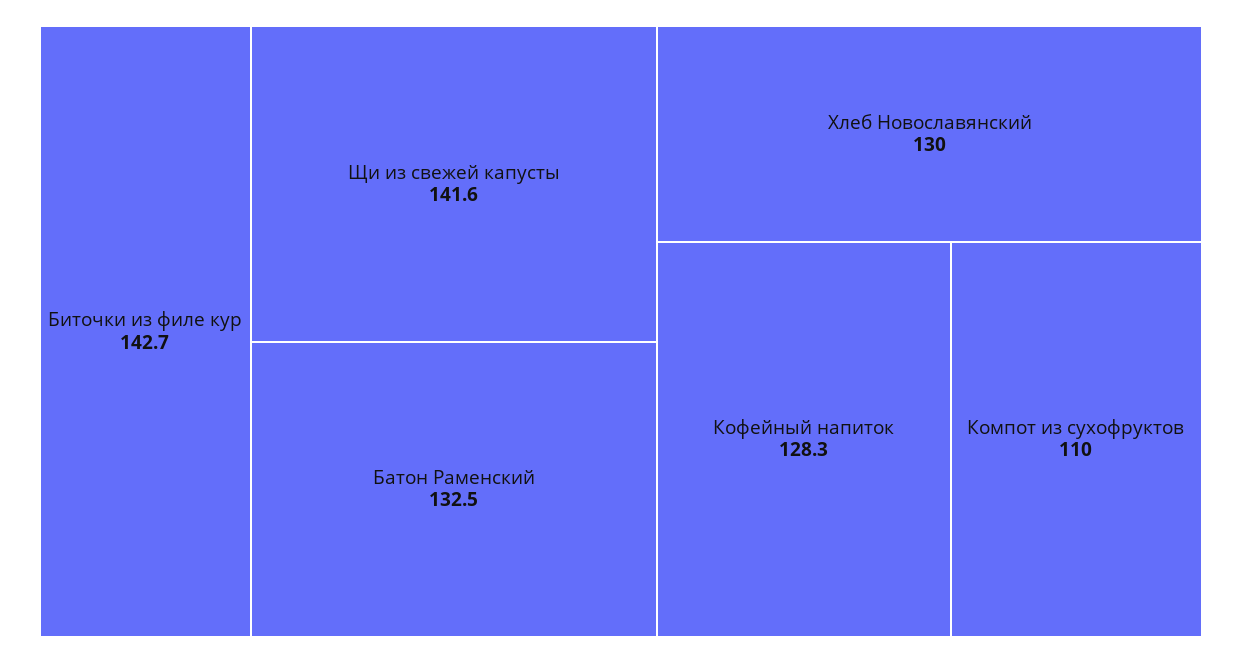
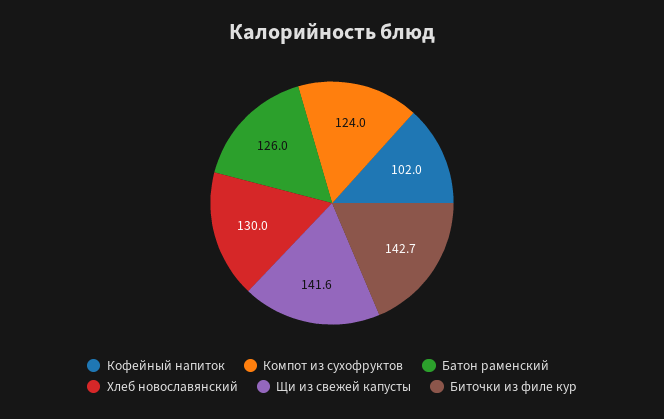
  {
    "Биточки из филе кур": 142.7,
    "Щи из свежей капусты": 141.6,
-   "Батон Раменский": 132.5,
+   "Батон Раменский": 126,
    "Хлеб Новославянский": 130,
-   "Кофейный напиток": 128.3,
+   "Кофейный напиток": 102,
-   "Компот из сухофруктов": 110
+   "Компот из сухофруктов": 124
  }

